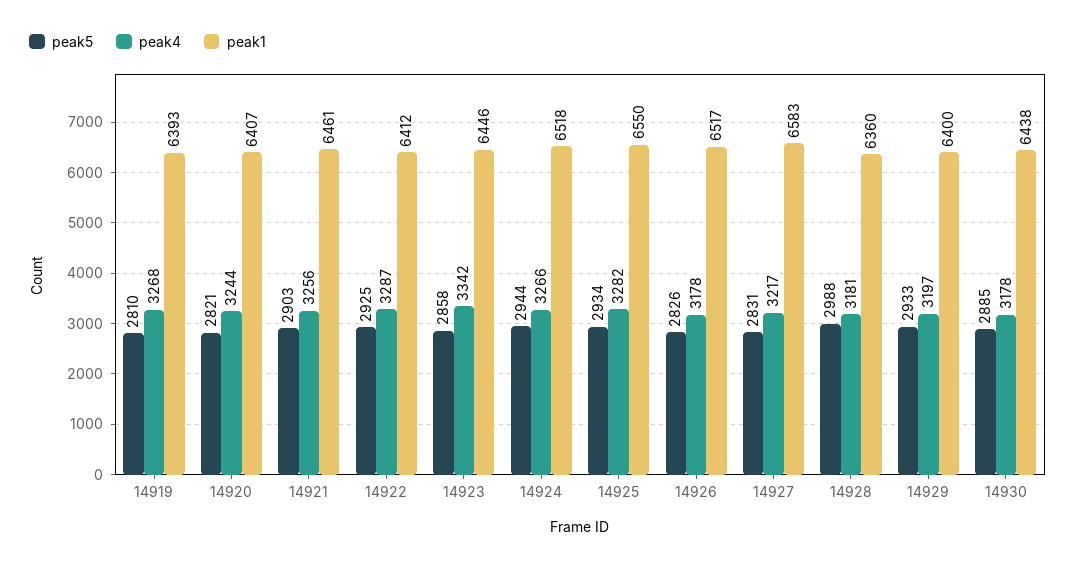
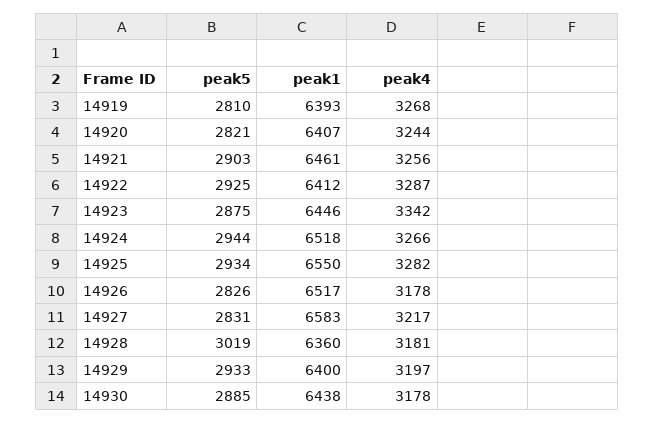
  {
    "peak5": {
      "14919": 2810,
      "14920": 2821,
      "14921": 2903,
      "14922": 2925,
-     "14923": 2858,
+     "14923": 2875,
      "14924": 2944,
      "14925": 2934,
      "14926": 2826,
      "14927": 2831,
-     "14928": 2988,
+     "14928": 3019,
      "14929": 2933,
      "14930": 2885
    },
    "peak4": {
      "14919": 3268,
      "14920": 3244,
      "14921": 3256,
      "14922": 3287,
      "14923": 3342,
      "14924": 3266,
      "14925": 3282,
      "14926": 3178,
      "14927": 3217,
      "14928": 3181,
      "14929": 3197,
      "14930": 3178
    },
    "peak1": {
      "14919": 6393,
      "14920": 6407,
      "14921": 6461,
      "14922": 6412,
      "14923": 6446,
      "14924": 6518,
      "14925": 6550,
      "14926": 6517,
      "14927": 6583,
      "14928": 6360,
      "14929": 6400,
      "14930": 6438
    }
  }

